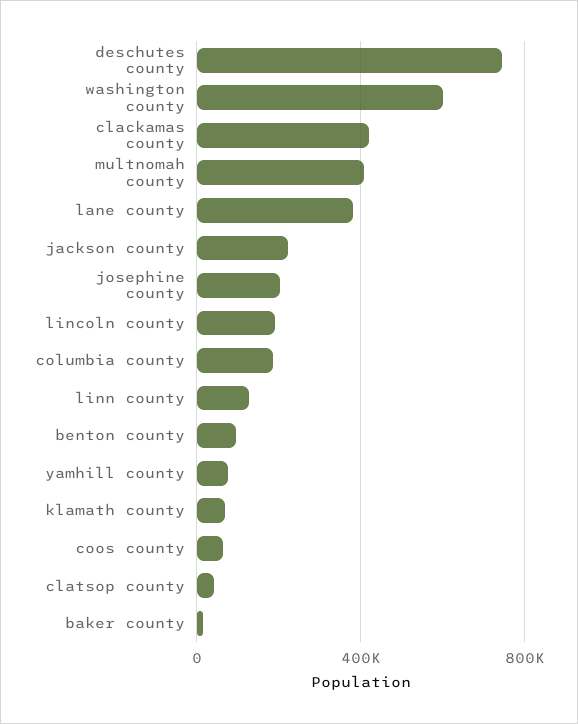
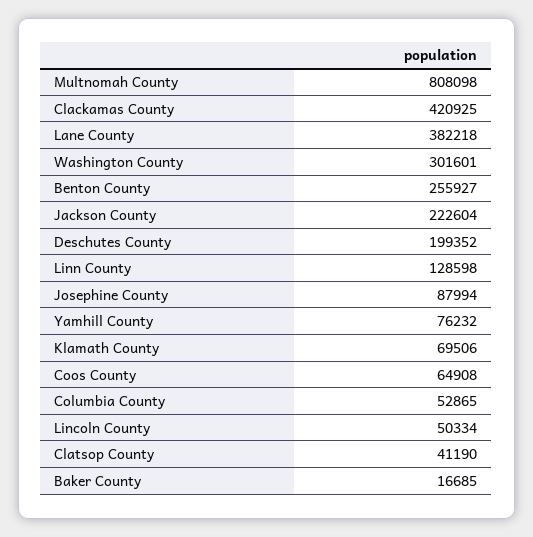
  {
-   "deschutes county": 750000,
+   "deschutes county": 199352,
-   "washington county": 600000,
+   "washington county": 301601,
    "clackamas county": 420925,
-   "multnomah county": 400000,
+   "multnomah county": 808098,
    "lane county": 382218,
    "jackson county": 222604,
-   "josephine county": 200000,
+   "josephine county": 87994,
-   "lincoln county": 200000,
+   "lincoln county": 50334,
-   "columbia county": 200000,
+   "columbia county": 52865,
    "linn county": 128598,
-   "benton county": 100000,
+   "benton county": 255927,
    "yamhill county": 76232,
    "klamath county": 69506,
    "coos county": 64908,
    "clatsop county": 41190,
    "baker county": 16685
  }

